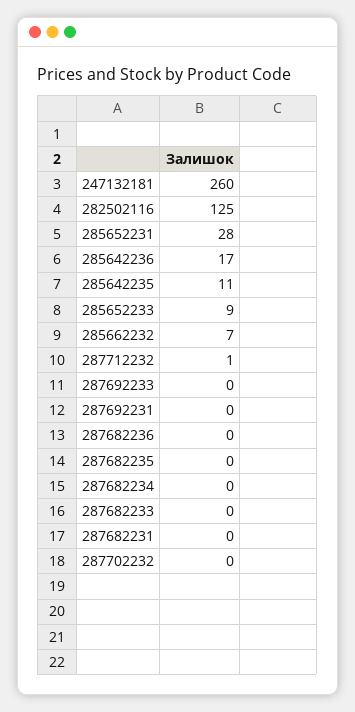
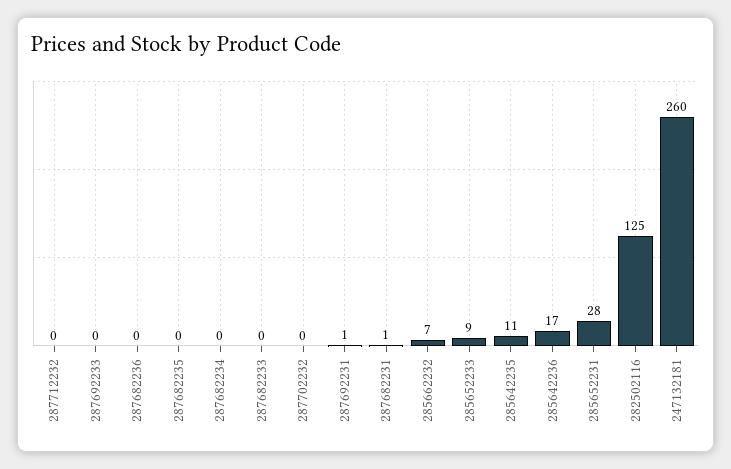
  {
    "247132181": 260,
    "282502116": 125,
    "285652231": 28,
    "285642236": 17,
    "285642235": 11,
    "285652233": 9,
    "285662232": 7,
-   "287712232": 1,
+   "287712232": 0,
    "287692233": 0,
-   "287692231": 0,
+   "287692231": 1,
    "287682236": 0,
    "287682235": 0,
    "287682234": 0,
    "287682233": 0,
-   "287682231": 0,
+   "287682231": 1,
    "287702232": 0
  }

